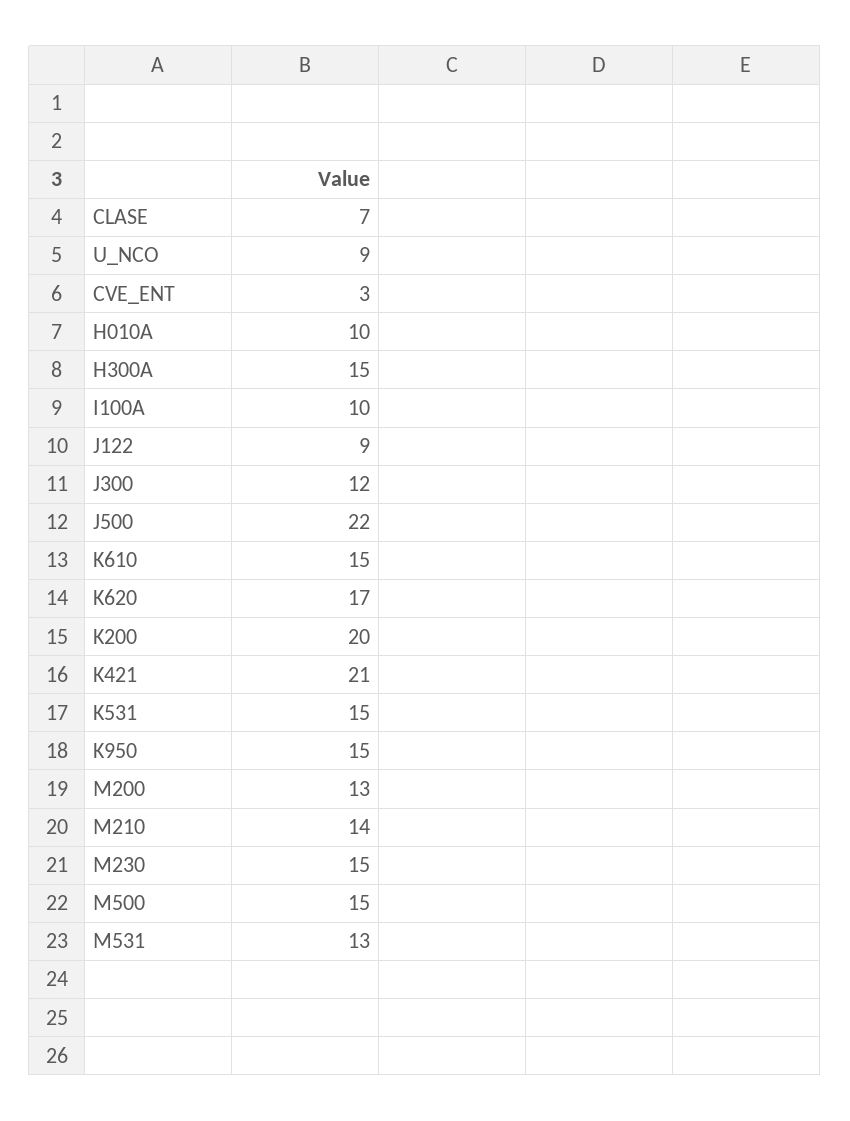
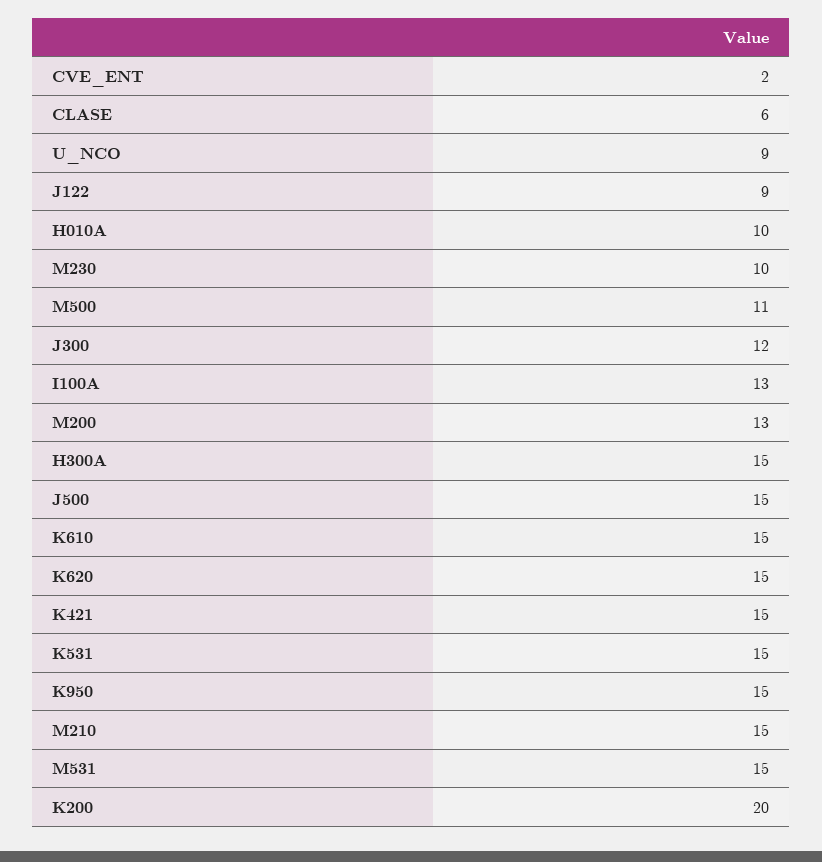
  {
-   "CLASE": 7,
+   "CLASE": 6,
    "U_NCO": 9,
-   "CVE_ENT": 3,
+   "CVE_ENT": 2,
    "H010A": 10,
    "H300A": 15,
-   "I100A": 10,
+   "I100A": 13,
    "J122": 9,
    "J300": 12,
-   "J500": 22,
+   "J500": 15,
    "K610": 15,
-   "K620": 17,
+   "K620": 15,
    "K200": 20,
-   "K421": 21,
+   "K421": 15,
    "K531": 15,
    "K950": 15,
    "M200": 13,
-   "M210": 14,
+   "M210": 15,
-   "M230": 15,
+   "M230": 10,
-   "M500": 15,
+   "M500": 11,
-   "M531": 13
+   "M531": 15
  }

